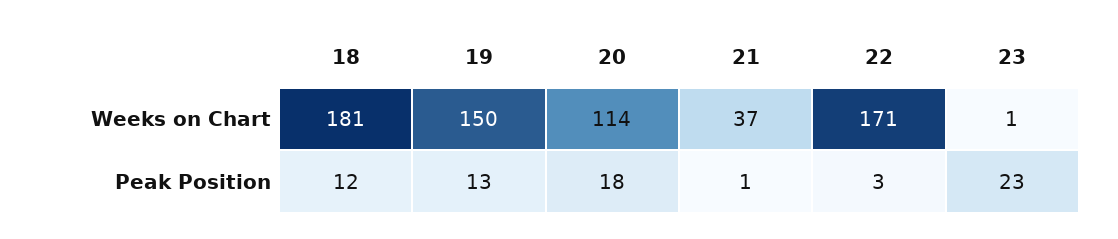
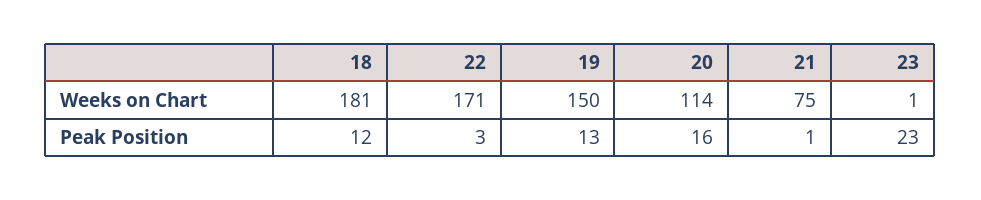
  {
    "18": {
      "Weeks on Chart": 181,
      "Peak Position": 12
    },
    "19": {
      "Weeks on Chart": 150,
      "Peak Position": 13
    },
    "20": {
      "Weeks on Chart": 114,
-     "Peak Position": 18
+     "Peak Position": 16
    },
    "21": {
-     "Weeks on Chart": 37,
+     "Weeks on Chart": 75,
      "Peak Position": 1
    },
    "22": {
      "Weeks on Chart": 171,
      "Peak Position": 3
    },
    "23": {
      "Weeks on Chart": 1,
      "Peak Position": 23
    }
  }

